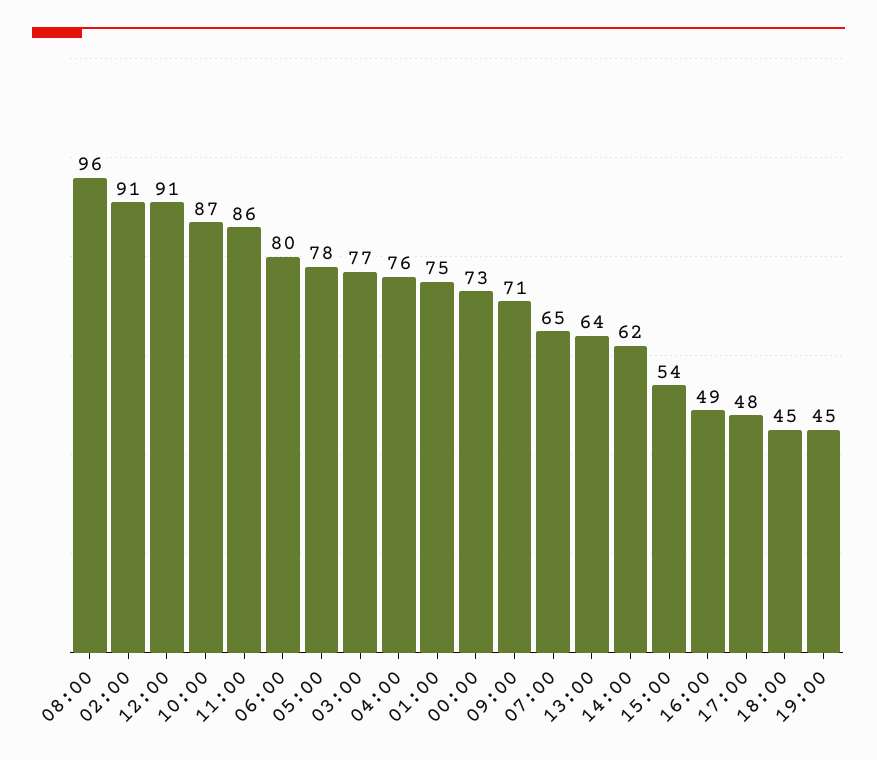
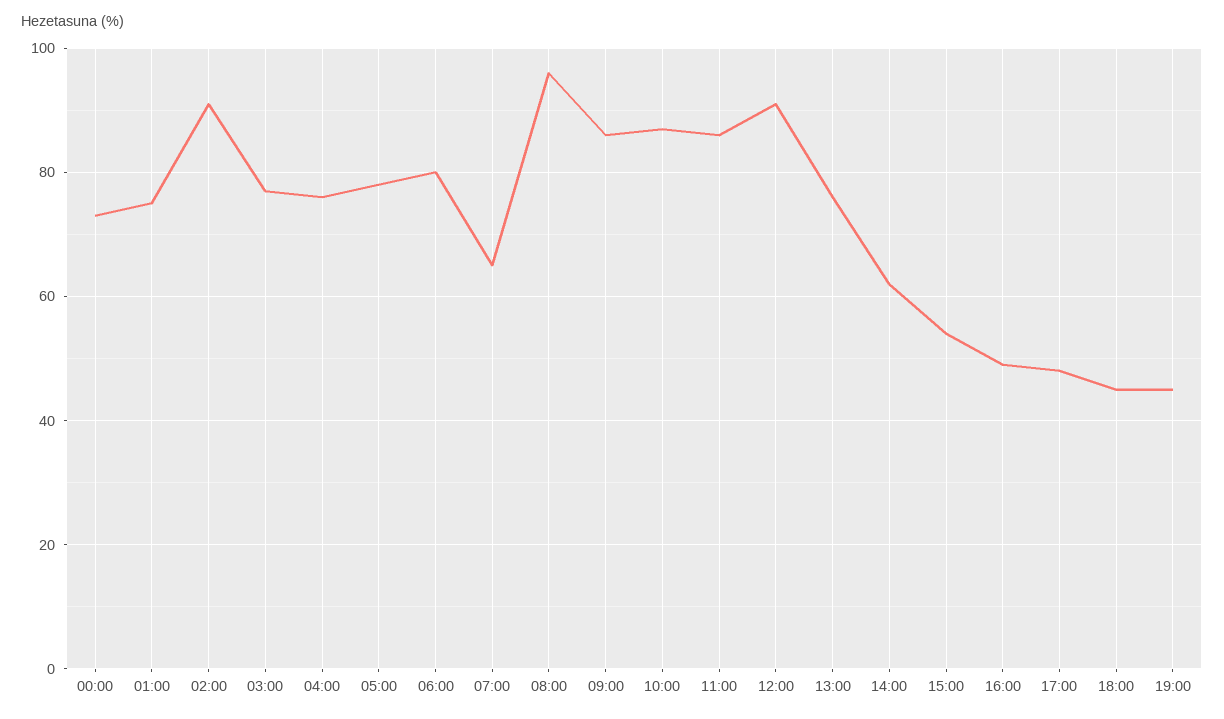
  {
    "08:00": 96,
    "02:00": 91,
    "12:00": 91,
    "10:00": 87,
    "11:00": 86,
    "06:00": 80,
    "05:00": 78,
    "03:00": 77,
    "04:00": 76,
    "01:00": 75,
    "00:00": 73,
-   "09:00": 71,
+   "09:00": 85,
    "07:00": 65,
-   "13:00": 64,
+   "13:00": 75,
    "14:00": 62,
    "15:00": 54,
    "16:00": 49,
    "17:00": 48,
    "18:00": 45,
    "19:00": 45
  }

